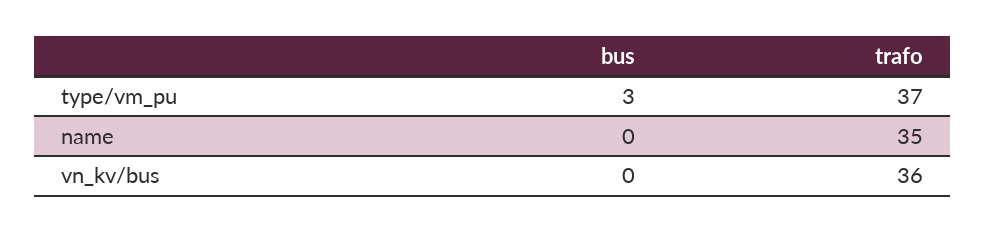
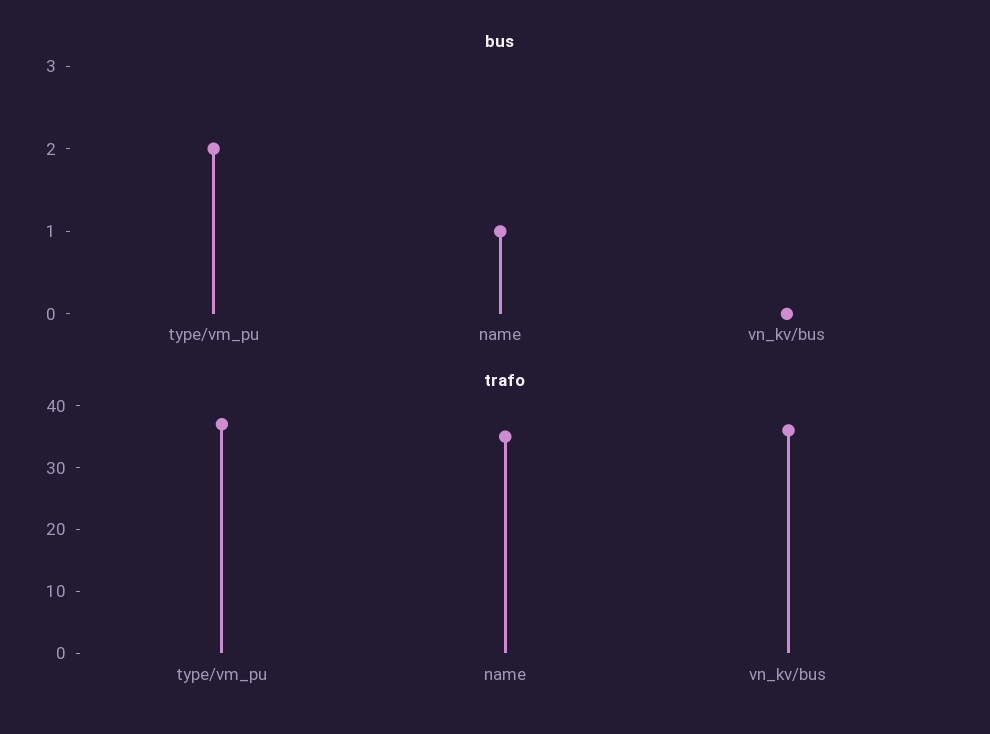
  {
    "bus": {
-     "type/vm_pu": 3,
+     "type/vm_pu": 2,
-     "name": 0,
+     "name": 1,
      "vn_kv/bus": 0
    },
    "trafo": {
      "type/vm_pu": 37,
      "name": 35,
      "vn_kv/bus": 36
    }
  }

